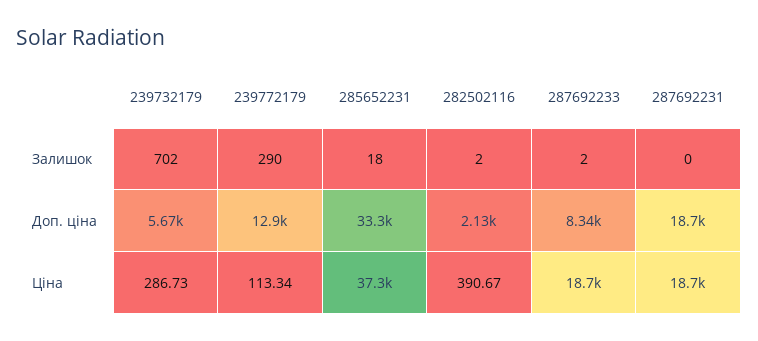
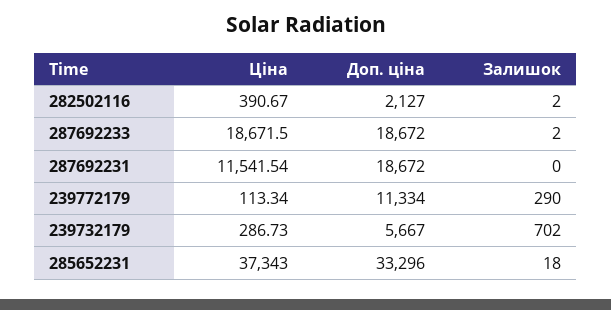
  {
    "239732179": {
      "Залишок": 702,
      "Доп. ціна": 5667,
      "Ціна": 286.73
    },
    "239772179": {
      "Залишок": 290,
-     "Доп. ціна": 12900,
+     "Доп. ціна": 11334,
      "Ціна": 113.34
    },
    "285652231": {
      "Залишок": 18,
      "Доп. ціна": 33296,
      "Ціна": 37343
    },
    "282502116": {
      "Залишок": 2,
      "Доп. ціна": 2127,
      "Ціна": 390.67
    },
    "287692233": {
      "Залишок": 2,
-     "Доп. ціна": 8340,
+     "Доп. ціна": 18672,
      "Ціна": 18671.5
    },
    "287692231": {
      "Залишок": 0,
      "Доп. ціна": 18672,
-     "Ціна": 18700
+     "Ціна": 11541.54
    }
  }

